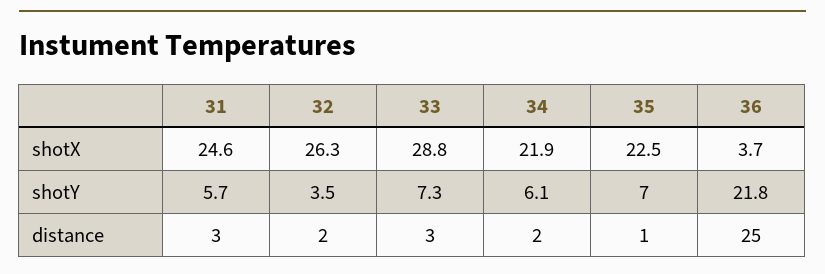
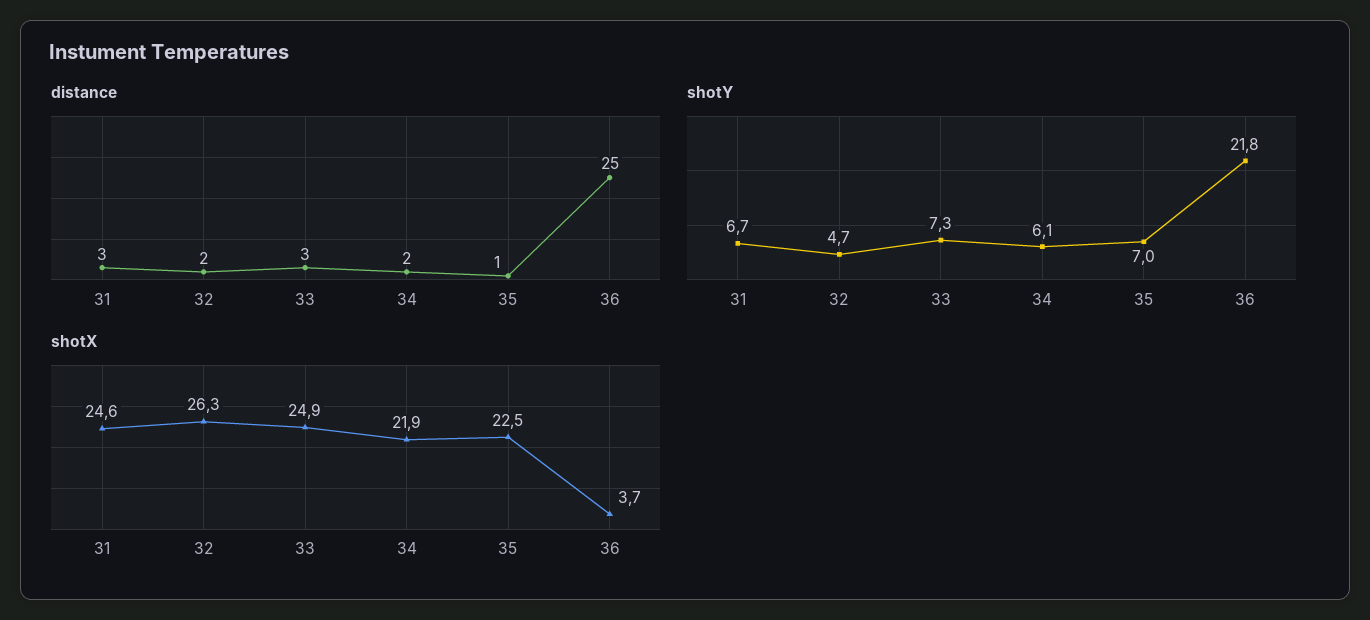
  {
    "shotX": {
      "31": 24.6,
      "32": 26.3,
-     "33": 28.8,
+     "33": 24.9,
      "34": 21.9,
      "35": 22.5,
      "36": 3.7
    },
    "shotY": {
-     "31": 5.7,
+     "31": 6.7,
-     "32": 3.5,
+     "32": 4.7,
      "33": 7.3,
      "34": 6.1,
      "35": 7,
      "36": 21.8
    },
    "distance": {
      "31": 3,
      "32": 2,
      "33": 3,
      "34": 2,
      "35": 1,
      "36": 25
    }
  }

